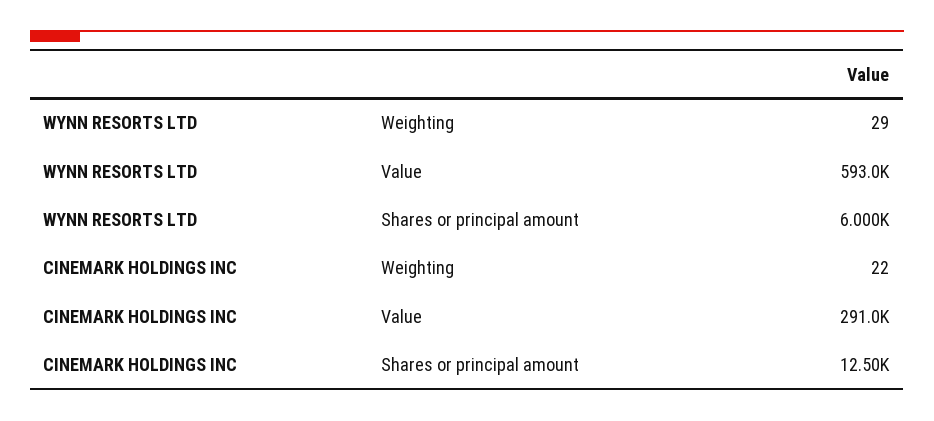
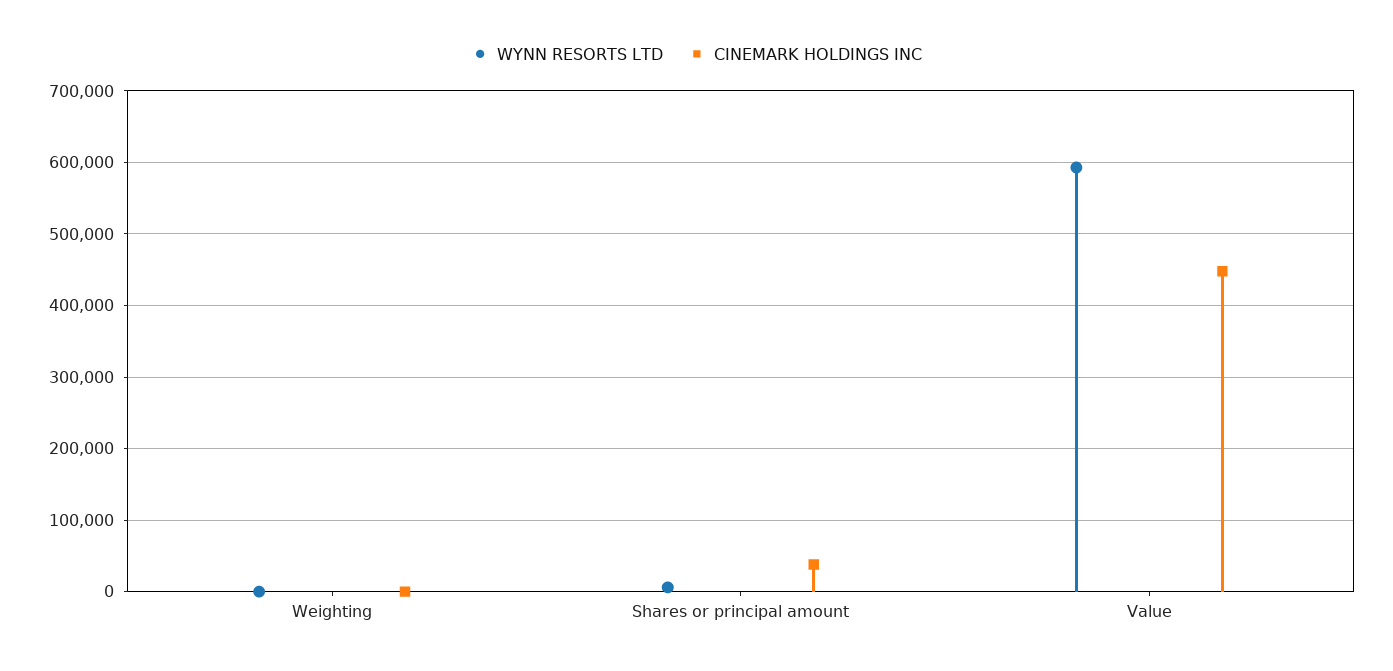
  {
    "WYNN RESORTS LTD": {
      "Weighting": 29,
      "Value": 593000,
      "Shares or principal amount": 6000
    },
    "CINEMARK HOLDINGS INC": {
      "Weighting": 22,
-     "Value": 291000,
+     "Value": 450000,
-     "Shares or principal amount": 12500
+     "Shares or principal amount": 40000
    }
  }

